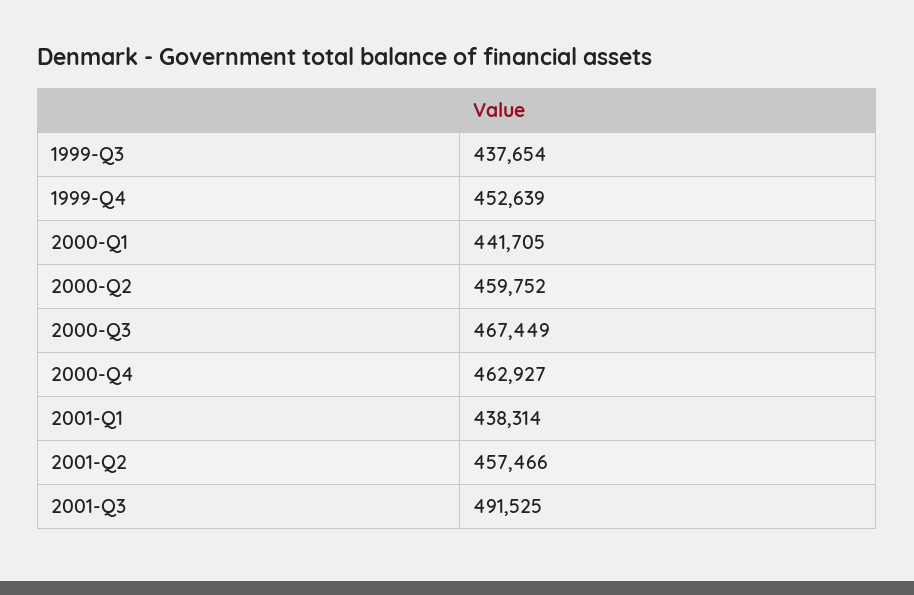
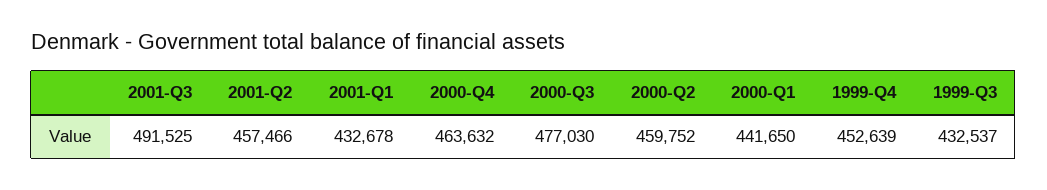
  {
-   "1999-Q3": 437654,
+   "1999-Q3": 432537,
    "1999-Q4": 452639,
-   "2000-Q1": 441705,
+   "2000-Q1": 441650,
    "2000-Q2": 459752,
-   "2000-Q3": 467449,
+   "2000-Q3": 477030,
-   "2000-Q4": 462927,
+   "2000-Q4": 463632,
-   "2001-Q1": 438314,
+   "2001-Q1": 432678,
    "2001-Q2": 457466,
    "2001-Q3": 491525
  }

